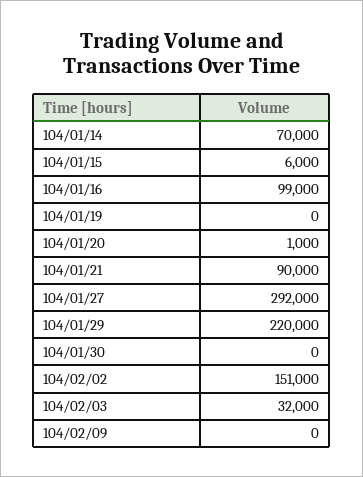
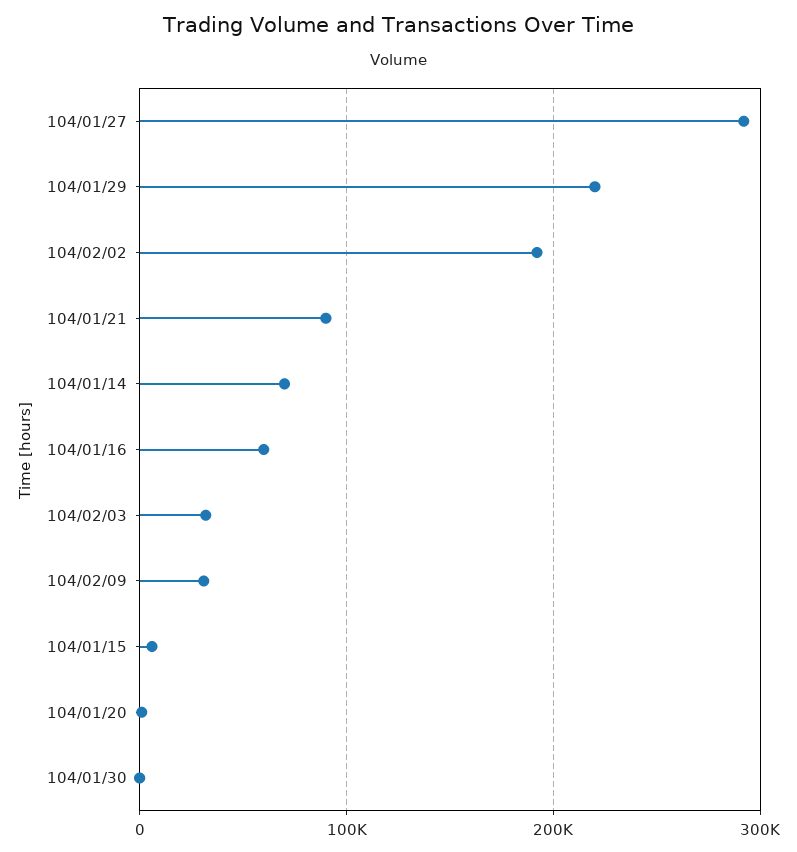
  {
    "104/01/14": 70000,
    "104/01/15": 6000,
-   "104/01/16": 99000,
+   "104/01/16": 60000,
-   "104/01/19": 0,
    "104/01/20": 1000,
    "104/01/21": 90000,
    "104/01/27": 292000,
    "104/01/29": 220000,
    "104/01/30": 0,
-   "104/02/02": 151000,
+   "104/02/02": 190000,
    "104/02/03": 32000,
-   "104/02/09": 0
+   "104/02/09": 30000
  }

